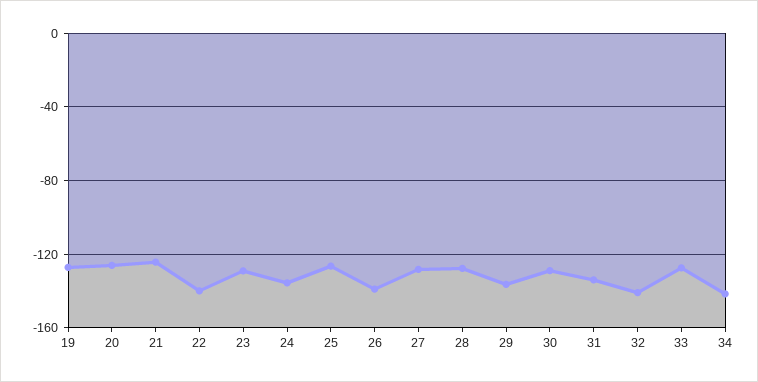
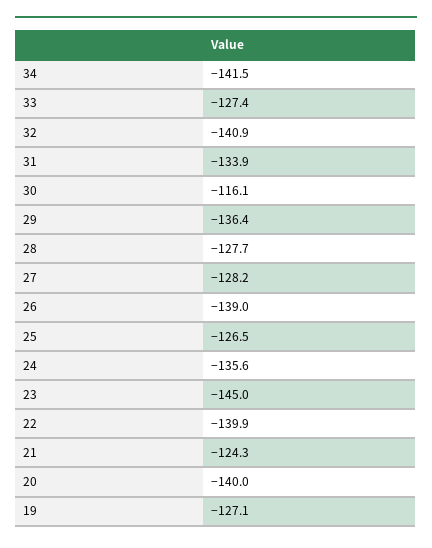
  {
    "19": -127.1,
-   "20": -125,
+   "20": -140,
    "21": -124.3,
    "22": -139.9,
-   "23": -130,
+   "23": -145,
    "24": -135.6,
    "25": -126.5,
    "26": -139,
    "27": -128.2,
    "28": -127.7,
    "29": -136.4,
-   "30": -130,
+   "30": -116.1,
    "31": -133.9,
    "32": -140.9,
    "33": -127.4,
    "34": -141.5
  }

